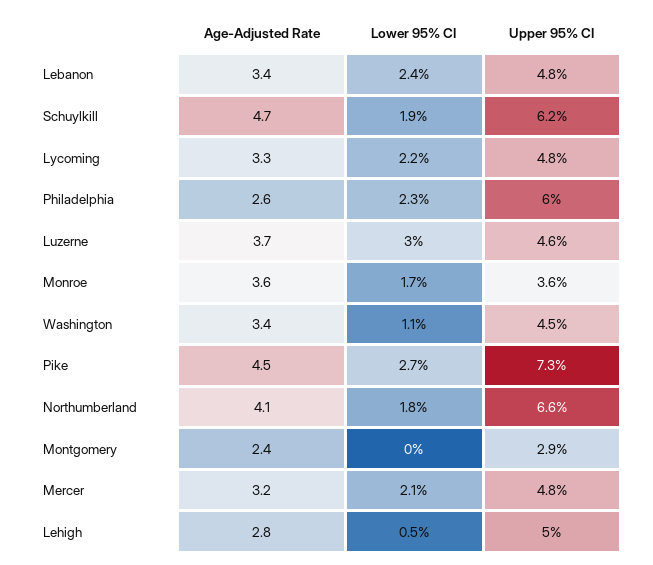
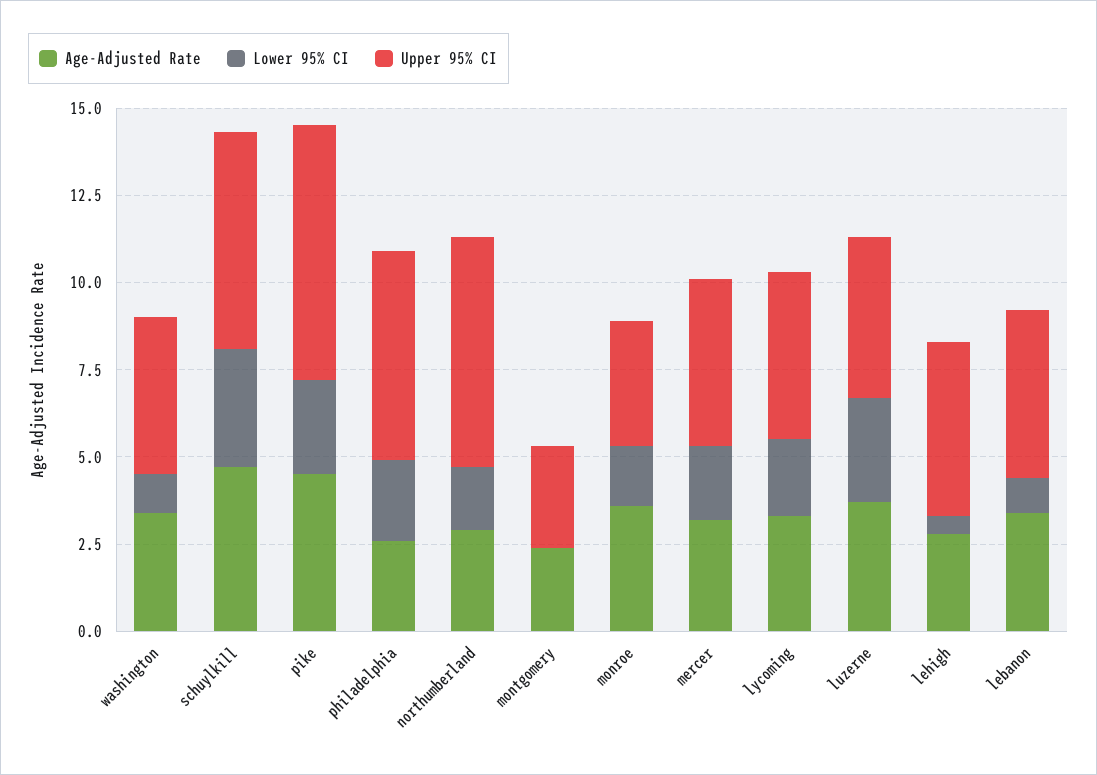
  {
    "Age-Adjusted Rate": {
      "Lebanon": 3.4,
      "Schuylkill": 4.7,
      "Lycoming": 3.3,
      "Philadelphia": 2.6,
      "Luzerne": 3.7,
      "Monroe": 3.6,
      "Washington": 3.4,
      "Pike": 4.5,
-     "Northumberland": 4.1,
+     "Northumberland": 3,
      "Montgomery": 2.4,
      "Mercer": 3.2,
      "Lehigh": 2.8
    },
    "Lower 95% CI": {
-     "Lebanon": 2.4,
+     "Lebanon": 1,
-     "Schuylkill": 1.9,
+     "Schuylkill": 3.5,
      "Lycoming": 2.2,
      "Philadelphia": 2.3,
      "Luzerne": 3,
      "Monroe": 1.7,
      "Washington": 1.1,
      "Pike": 2.7,
      "Northumberland": 1.8,
      "Montgomery": 0,
      "Mercer": 2.1,
      "Lehigh": 0.5
    },
    "Upper 95% CI": {
      "Lebanon": 4.8,
      "Schuylkill": 6.2,
      "Lycoming": 4.8,
      "Philadelphia": 6,
      "Luzerne": 4.6,
      "Monroe": 3.6,
      "Washington": 4.5,
      "Pike": 7.3,
      "Northumberland": 6.6,
      "Montgomery": 2.9,
      "Mercer": 4.8,
      "Lehigh": 5
    }
  }

